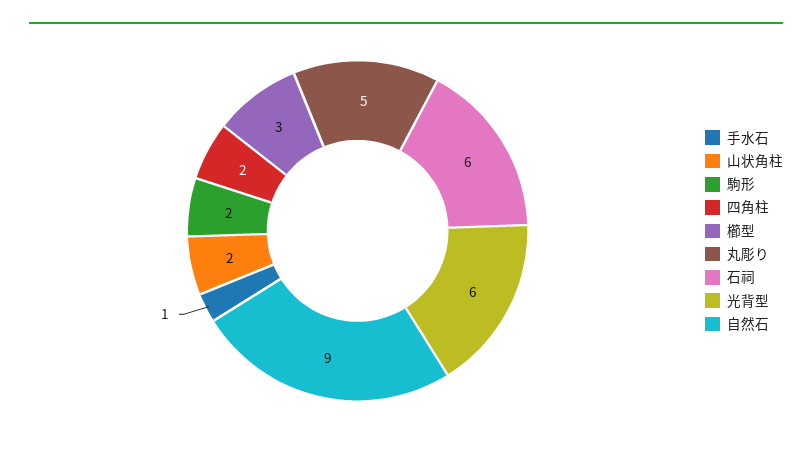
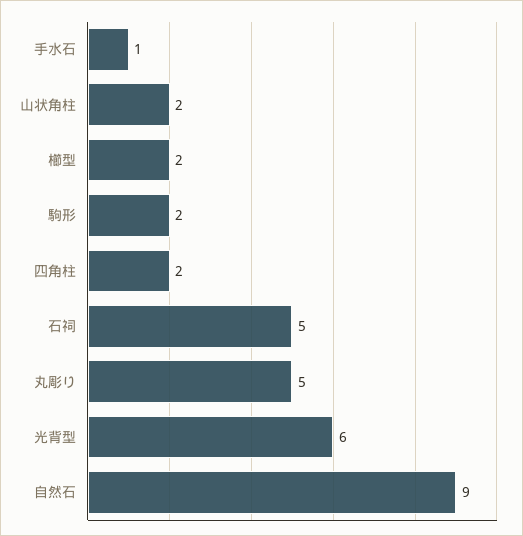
  {
    "手水石": 1,
    "山状角柱": 2,
    "駒形": 2,
    "四角柱": 2,
-   "櫛型": 3,
+   "櫛型": 2,
    "丸彫り": 5,
-   "石祠": 6,
+   "石祠": 5,
    "光背型": 6,
    "自然石": 9
  }

